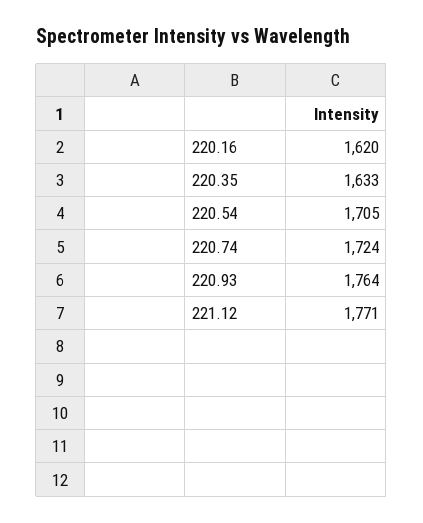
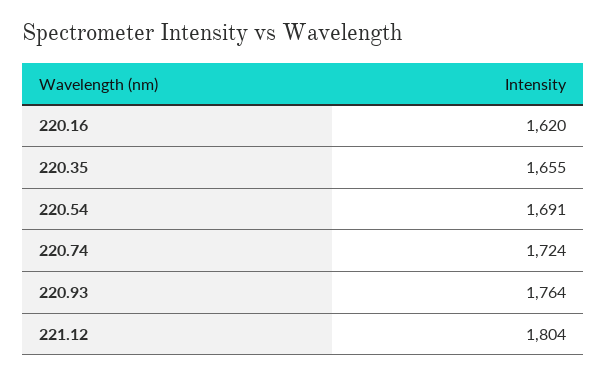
  {
    "220.16": 1620,
-   "220.35": 1633,
+   "220.35": 1655,
-   "220.54": 1705,
+   "220.54": 1691,
    "220.74": 1724,
    "220.93": 1764,
-   "221.12": 1771
+   "221.12": 1804
  }

